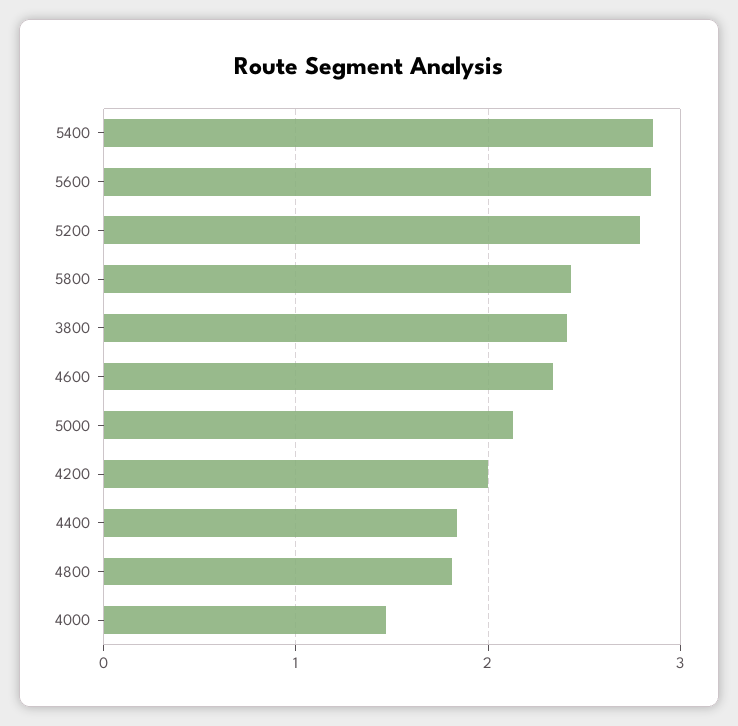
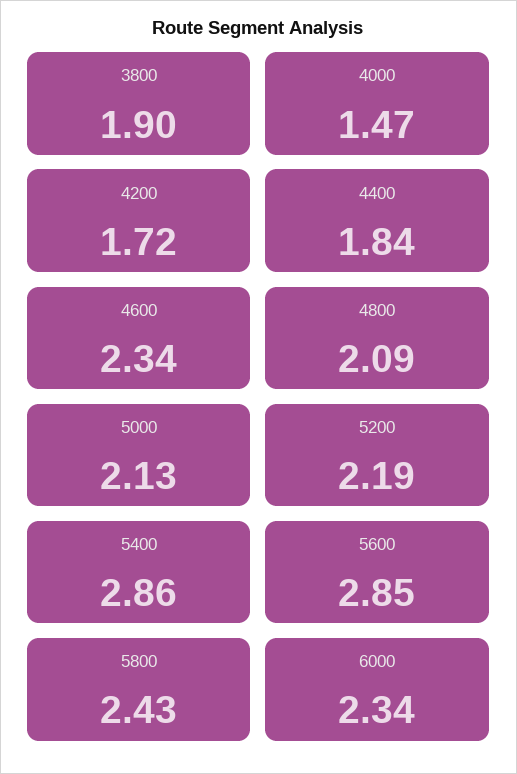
  {
    "5400": 2.86,
    "5600": 2.85,
-   "5200": 2.8,
+   "5200": 2.19,
    "5800": 2.43,
-   "3800": 2.4,
+   "3800": 1.9,
    "4600": 2.34,
    "5000": 2.13,
-   "4200": 2,
+   "4200": 1.72,
    "4400": 1.84,
-   "4800": 1.8,
+   "4800": 2.09,
-   "4000": 1.47
+   "4000": 1.47,
+   "6000": 2.34
  }

